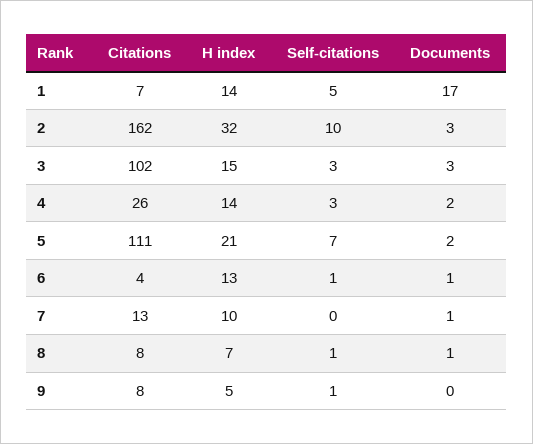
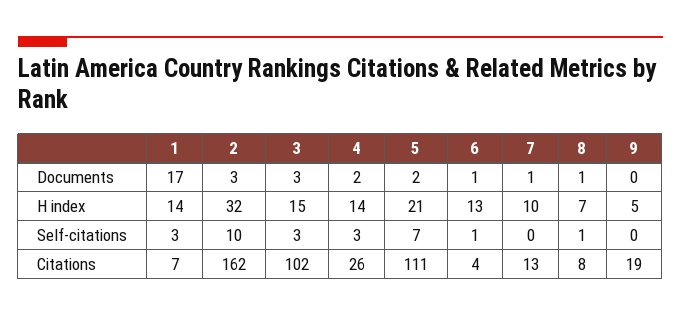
  {
    "Citations": {
      "1": 7,
      "2": 162,
      "3": 102,
      "4": 26,
      "5": 111,
      "6": 4,
      "7": 13,
      "8": 8,
-     "9": 8
+     "9": 19
    },
    "H index": {
      "1": 14,
      "2": 32,
      "3": 15,
      "4": 14,
      "5": 21,
      "6": 13,
      "7": 10,
      "8": 7,
      "9": 5
    },
    "Self-citations": {
-     "1": 5,
+     "1": 3,
      "2": 10,
      "3": 3,
      "4": 3,
      "5": 7,
      "6": 1,
      "7": 0,
      "8": 1,
-     "9": 1
+     "9": 0
    },
    "Documents": {
      "1": 17,
      "2": 3,
      "3": 3,
      "4": 2,
      "5": 2,
      "6": 1,
      "7": 1,
      "8": 1,
      "9": 0
    }
  }

